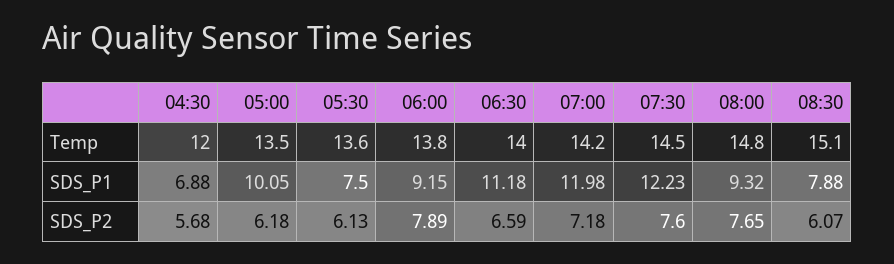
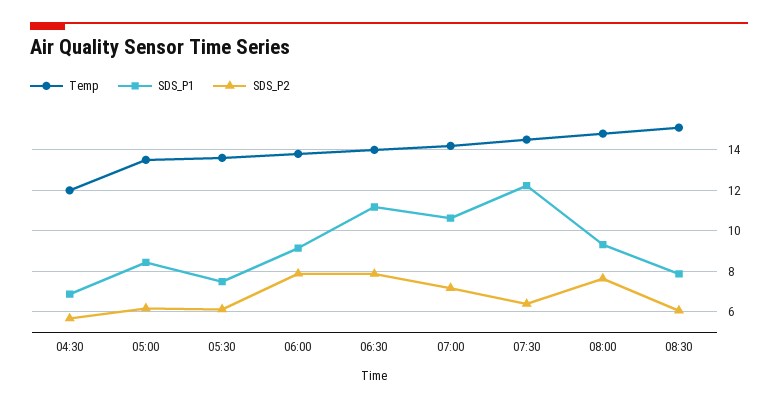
  {
    "Temp": {
      "04:30": 12,
      "05:00": 13.5,
      "05:30": 13.6,
      "06:00": 13.8,
      "06:30": 14,
      "07:00": 14.2,
      "07:30": 14.5,
      "08:00": 14.8,
      "08:30": 15.1
    },
    "SDS_P1": {
      "04:30": 6.88,
-     "05:00": 10.05,
+     "05:00": 8.5,
      "05:30": 7.5,
      "06:00": 9.15,
      "06:30": 11.18,
-     "07:00": 11.98,
+     "07:00": 10.5,
      "07:30": 12.23,
      "08:00": 9.32,
      "08:30": 7.88
    },
    "SDS_P2": {
      "04:30": 5.68,
      "05:00": 6.18,
      "05:30": 6.13,
      "06:00": 7.89,
-     "06:30": 6.59,
+     "06:30": 8,
      "07:00": 7.18,
-     "07:30": 7.6,
+     "07:30": 6.5,
      "08:00": 7.65,
      "08:30": 6.07
    }
  }

